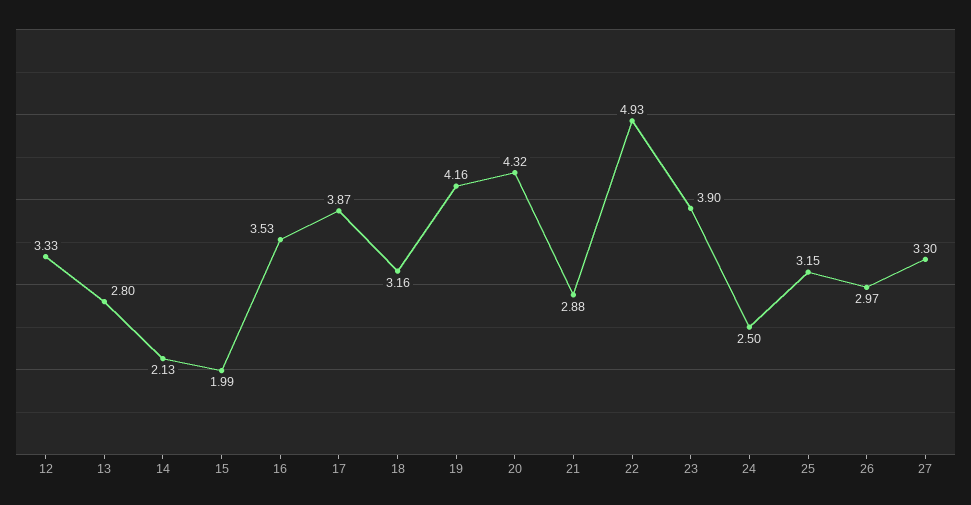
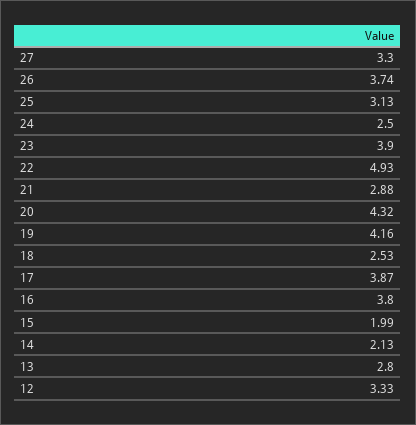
  {
    "12": 3.33,
    "13": 2.8,
    "14": 2.13,
    "15": 1.99,
-   "16": 3.53,
+   "16": 3.8,
    "17": 3.87,
-   "18": 3.16,
+   "18": 2.53,
    "19": 4.16,
    "20": 4.32,
    "21": 2.88,
    "22": 4.93,
    "23": 3.9,
    "24": 2.5,
-   "25": 3.15,
+   "25": 3.13,
-   "26": 2.97,
+   "26": 3.74,
    "27": 3.3
  }

